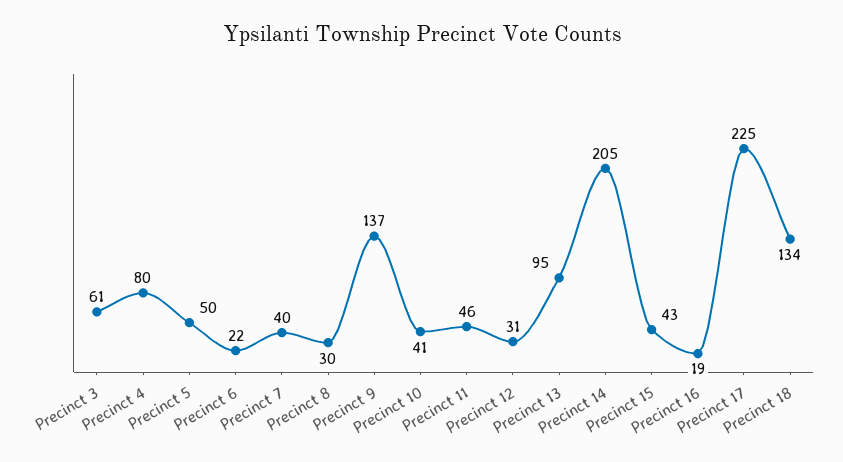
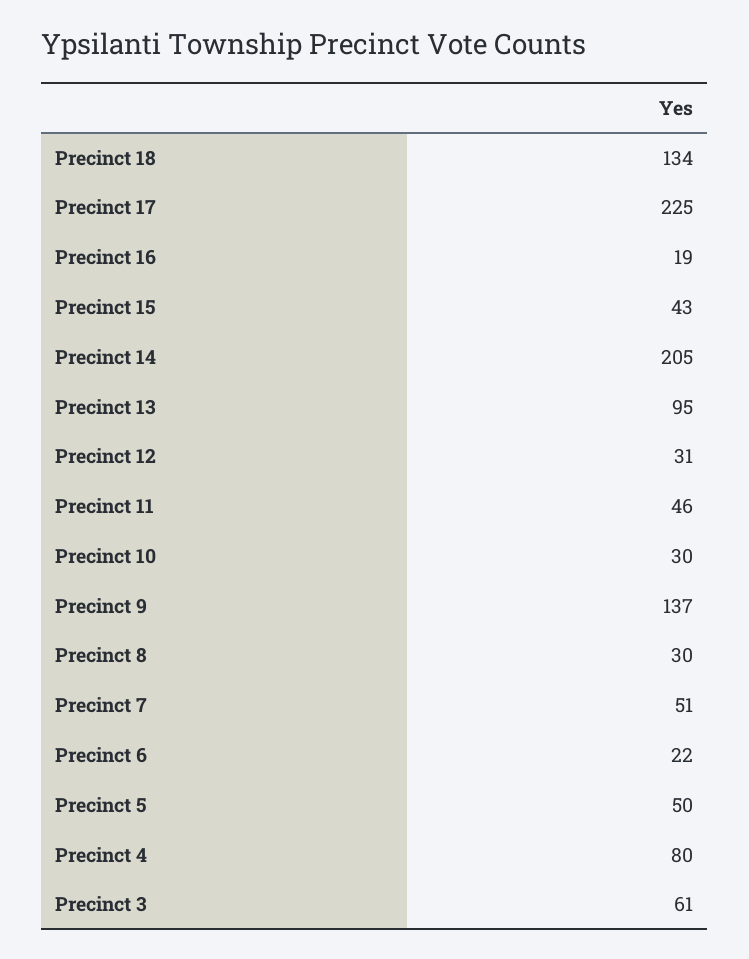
  {
    "Precinct 3": 61,
    "Precinct 4": 80,
    "Precinct 5": 50,
    "Precinct 6": 22,
-   "Precinct 7": 40,
+   "Precinct 7": 51,
    "Precinct 8": 30,
    "Precinct 9": 137,
-   "Precinct 10": 41,
+   "Precinct 10": 30,
    "Precinct 11": 46,
    "Precinct 12": 31,
    "Precinct 13": 95,
    "Precinct 14": 205,
    "Precinct 15": 43,
    "Precinct 16": 19,
    "Precinct 17": 225,
    "Precinct 18": 134
  }

